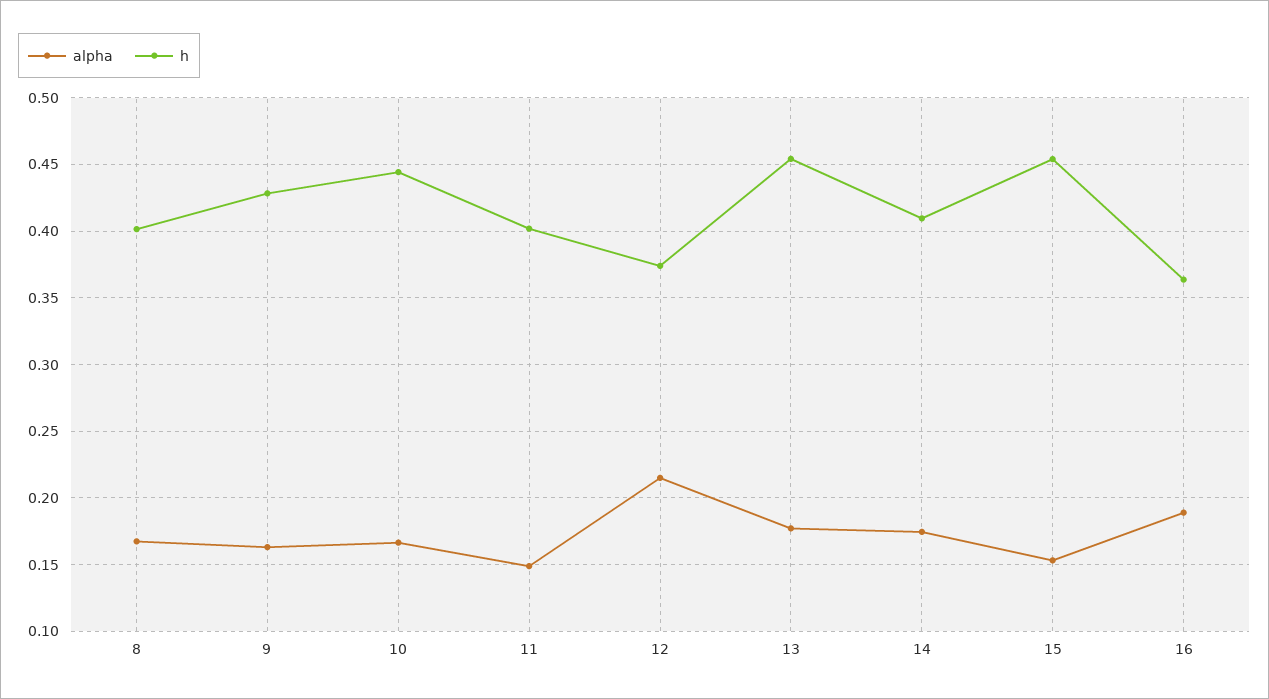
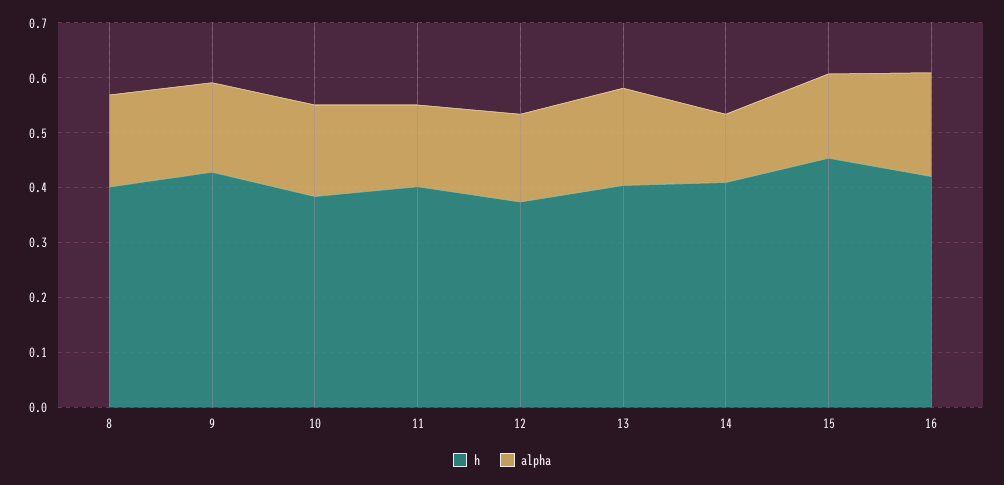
  {
    "alpha": {
      "8": 0.17,
      "9": 0.165,
      "10": 0.165,
      "11": 0.15,
-     "12": 0.215,
+     "12": 0.16,
      "13": 0.175,
-     "14": 0.175,
+     "14": 0.12,
      "15": 0.155,
      "16": 0.19
    },
    "h": {
      "8": 0.4,
      "9": 0.43,
-     "10": 0.445,
+     "10": 0.38,
      "11": 0.4,
      "12": 0.375,
-     "13": 0.455,
+     "13": 0.4,
      "14": 0.41,
      "15": 0.455,
-     "16": 0.365
+     "16": 0.42
    }
  }

